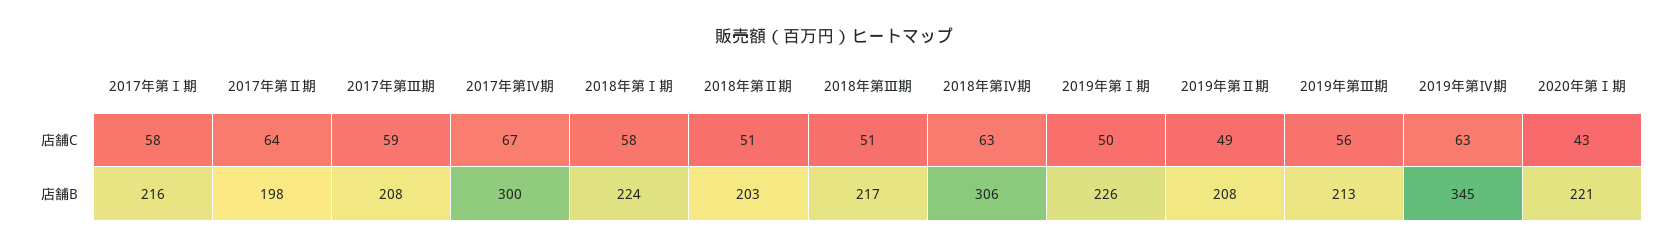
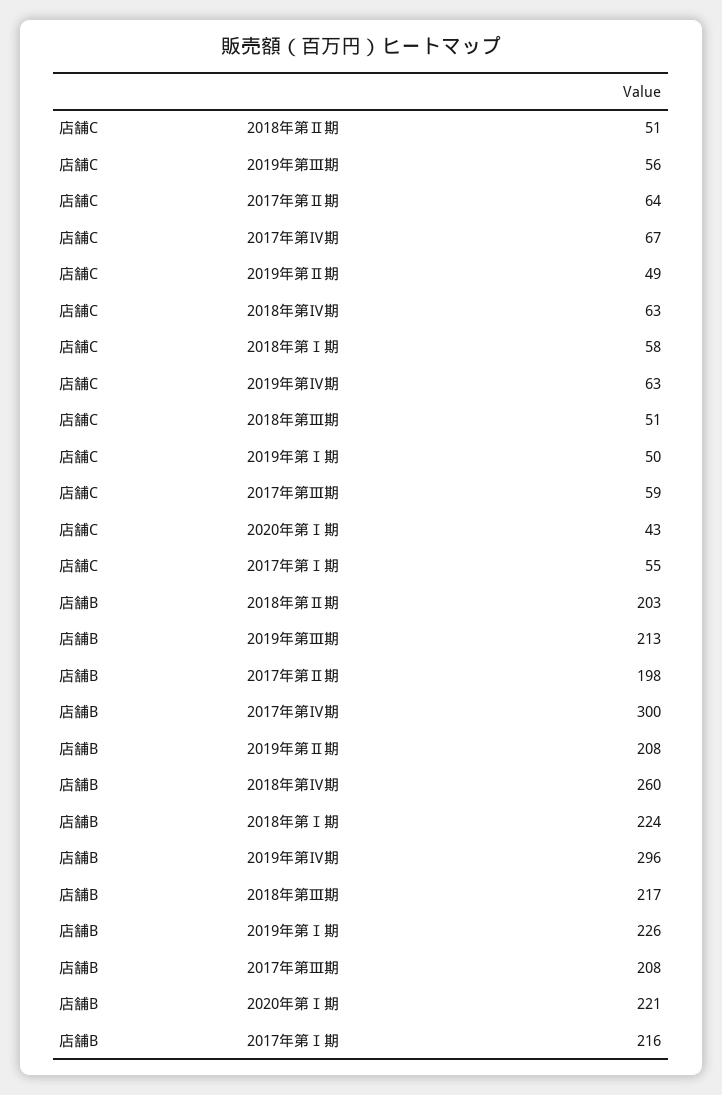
  {
    "2017年第Ⅰ期": {
-     "店舗C": 58,
+     "店舗C": 55,
      "店舗B": 216
    },
    "2017年第Ⅱ期": {
      "店舗C": 64,
      "店舗B": 198
    },
    "2017年第Ⅲ期": {
      "店舗C": 59,
      "店舗B": 208
    },
    "2017年第Ⅳ期": {
      "店舗C": 67,
      "店舗B": 300
    },
    "2018年第Ⅰ期": {
      "店舗C": 58,
      "店舗B": 224
    },
    "2018年第Ⅱ期": {
      "店舗C": 51,
      "店舗B": 203
    },
    "2018年第Ⅲ期": {
      "店舗C": 51,
      "店舗B": 217
    },
    "2018年第Ⅳ期": {
      "店舗C": 63,
-     "店舗B": 306
+     "店舗B": 260
    },
    "2019年第Ⅰ期": {
      "店舗C": 50,
      "店舗B": 226
    },
    "2019年第Ⅱ期": {
      "店舗C": 49,
      "店舗B": 208
    },
    "2019年第Ⅲ期": {
      "店舗C": 56,
      "店舗B": 213
    },
    "2019年第Ⅳ期": {
      "店舗C": 63,
-     "店舗B": 345
+     "店舗B": 296
    },
    "2020年第Ⅰ期": {
      "店舗C": 43,
      "店舗B": 221
    }
  }

